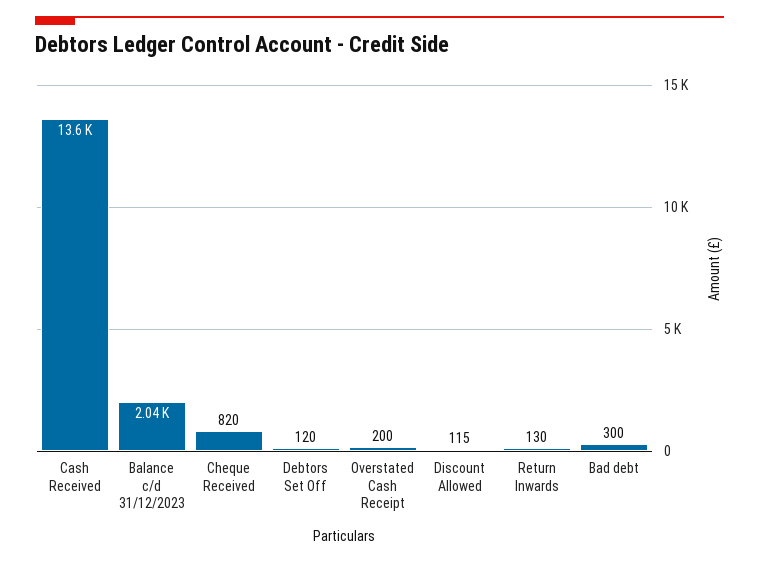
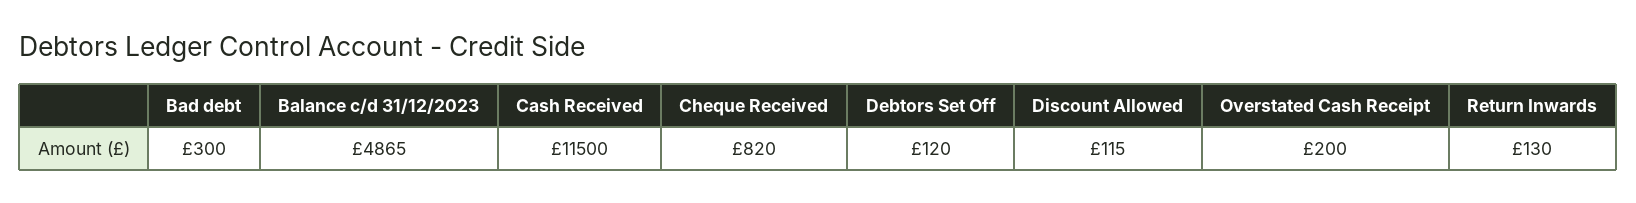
  {
-   "Cash Received": 13600,
+   "Cash Received": 11500,
-   "Balance c/d 31/12/2023": 2040,
+   "Balance c/d 31/12/2023": 4865,
    "Cheque Received": 820,
    "Debtors Set Off": 120,
    "Overstated Cash Receipt": 200,
    "Discount Allowed": 115,
    "Return Inwards": 130,
    "Bad debt": 300
  }

